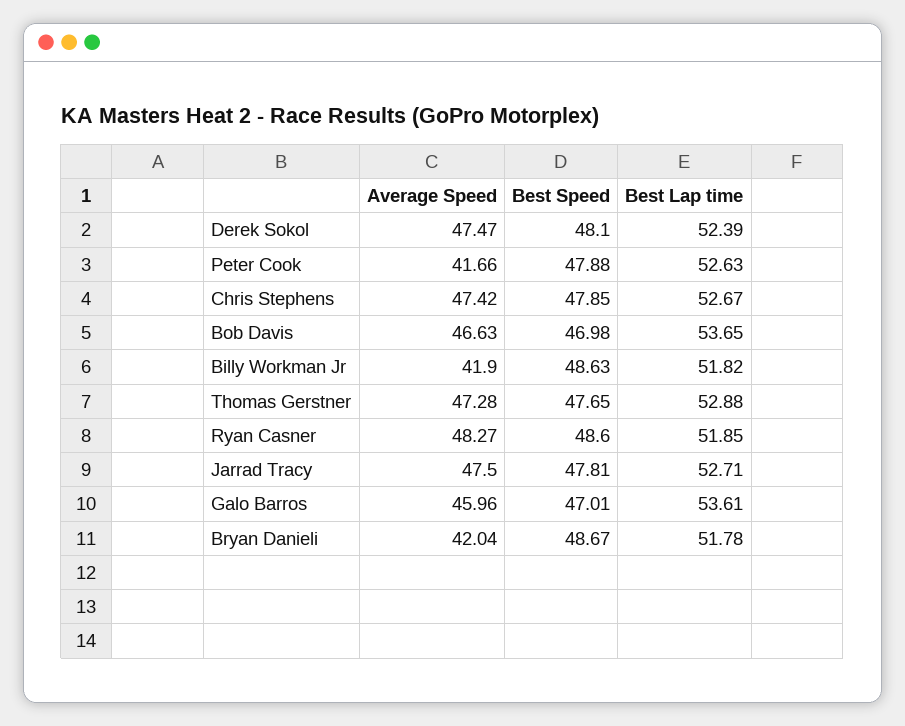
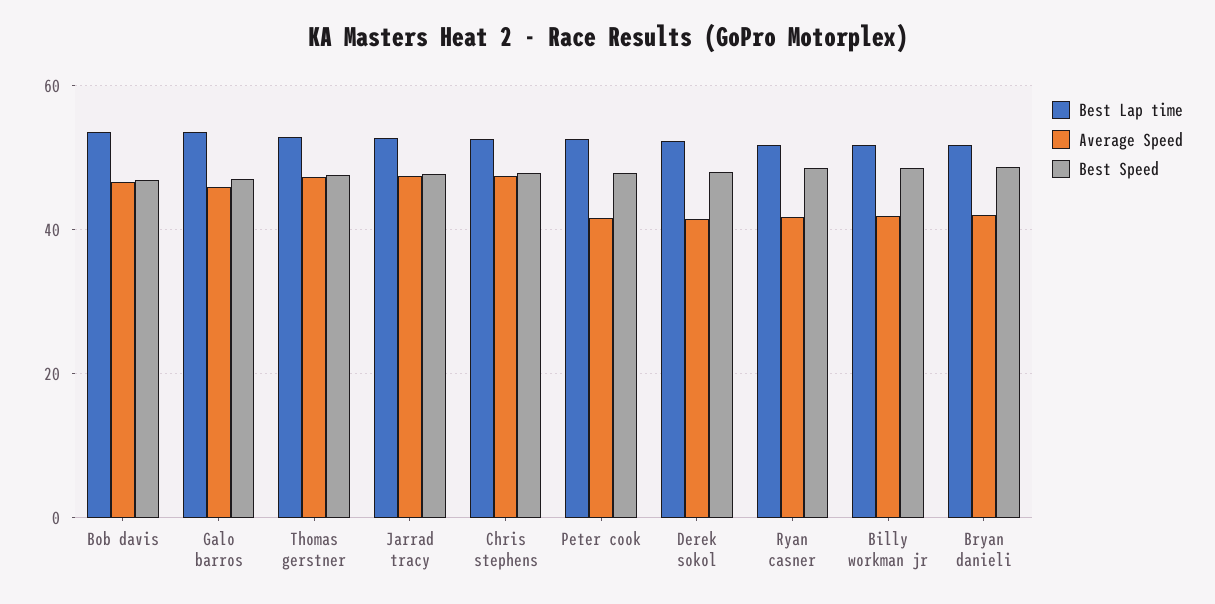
  {
    "Average Speed": {
-     "Derek Sokol": 47.47,
+     "Derek Sokol": 42,
      "Peter Cook": 41.66,
      "Chris Stephens": 47.42,
      "Bob Davis": 46.63,
      "Billy Workman Jr": 41.9,
      "Thomas Gerstner": 47.28,
-     "Ryan Casner": 48.27,
+     "Ryan Casner": 42,
      "Jarrad Tracy": 47.5,
      "Galo Barros": 45.96,
      "Bryan Danieli": 42.04
    },
    "Best Speed": {
      "Derek Sokol": 48.1,
      "Peter Cook": 47.88,
      "Chris Stephens": 47.85,
      "Bob Davis": 46.98,
      "Billy Workman Jr": 48.63,
      "Thomas Gerstner": 47.65,
      "Ryan Casner": 48.6,
      "Jarrad Tracy": 47.81,
      "Galo Barros": 47.01,
      "Bryan Danieli": 48.67
    },
    "Best Lap time": {
      "Derek Sokol": 52.39,
      "Peter Cook": 52.63,
      "Chris Stephens": 52.67,
      "Bob Davis": 53.65,
      "Billy Workman Jr": 51.82,
      "Thomas Gerstner": 52.88,
      "Ryan Casner": 51.85,
      "Jarrad Tracy": 52.71,
      "Galo Barros": 53.61,
      "Bryan Danieli": 51.78
    }
  }

